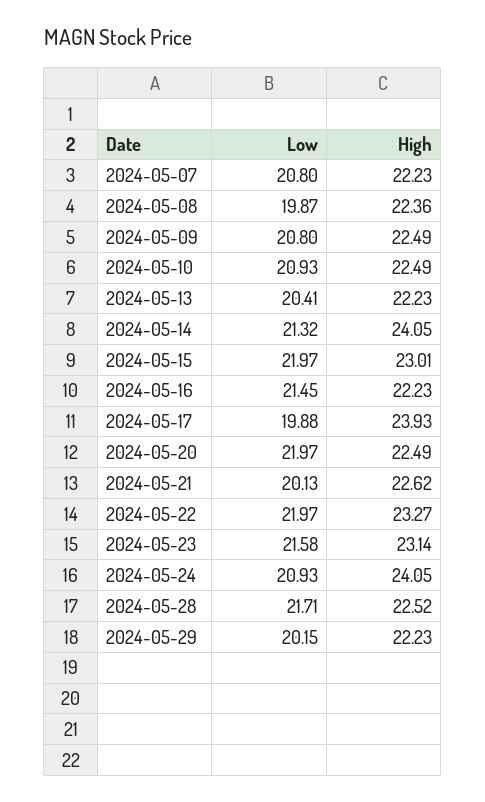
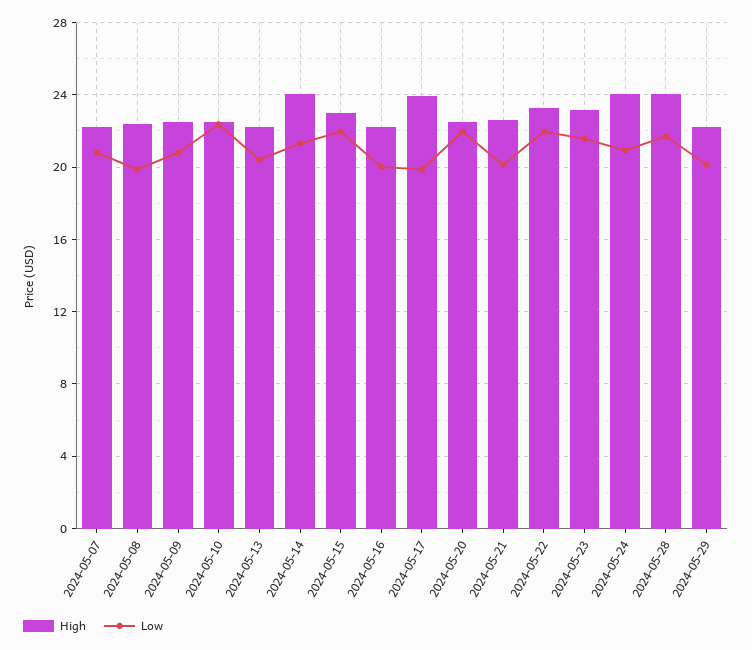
  {
    "Low": {
      "2024-05-07": 20.8,
      "2024-05-08": 19.87,
      "2024-05-09": 20.8,
-     "2024-05-10": 20.93,
+     "2024-05-10": 22.5,
      "2024-05-13": 20.41,
      "2024-05-14": 21.32,
      "2024-05-15": 21.97,
-     "2024-05-16": 21.45,
+     "2024-05-16": 20,
      "2024-05-17": 19.88,
      "2024-05-20": 21.97,
      "2024-05-21": 20.13,
      "2024-05-22": 21.97,
      "2024-05-23": 21.58,
      "2024-05-24": 20.93,
      "2024-05-28": 21.71,
      "2024-05-29": 20.15
    },
    "High": {
      "2024-05-07": 22.23,
      "2024-05-08": 22.36,
      "2024-05-09": 22.49,
      "2024-05-10": 22.49,
      "2024-05-13": 22.23,
      "2024-05-14": 24.05,
      "2024-05-15": 23.01,
      "2024-05-16": 22.23,
      "2024-05-17": 23.93,
      "2024-05-20": 22.49,
      "2024-05-21": 22.62,
      "2024-05-22": 23.27,
      "2024-05-23": 23.14,
      "2024-05-24": 24.05,
-     "2024-05-28": 22.52,
+     "2024-05-28": 24,
      "2024-05-29": 22.23
    }
  }

